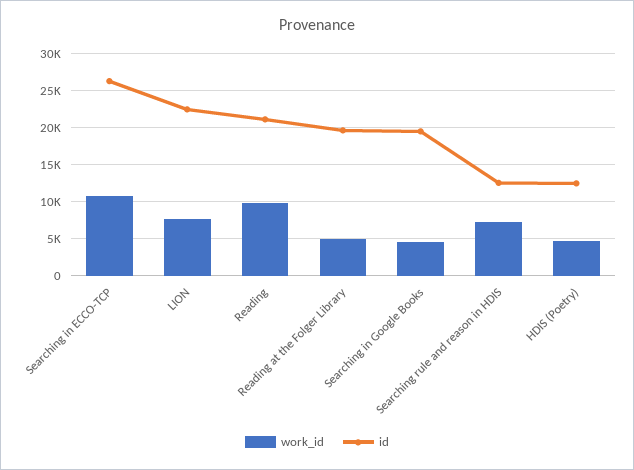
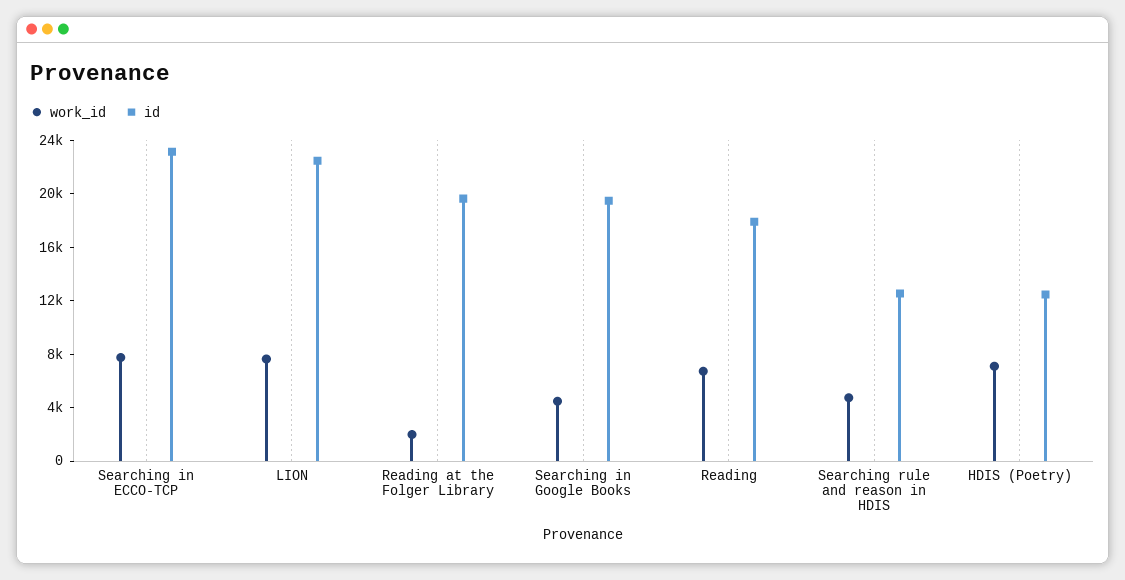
  {
    "work_id": {
-     "Searching in ECCO-TCP": 11000,
+     "Searching in ECCO-TCP": 8000,
      "LION": 8000,
-     "Reading": 10000,
+     "Reading": 7000,
-     "Reading at the Folger Library": 5000,
+     "Reading at the Folger Library": 2000,
      "Searching in Google Books": 4000,
-     "Searching rule and reason in HDIS": 7000,
+     "Searching rule and reason in HDIS": 5000,
-     "HDIS (Poetry)": 5000
+     "HDIS (Poetry)": 7000
    },
    "id": {
-     "Searching in ECCO-TCP": 26000,
+     "Searching in ECCO-TCP": 23000,
      "LION": 22000,
-     "Reading": 21000,
+     "Reading": 18000,
      "Reading at the Folger Library": 20000,
      "Searching in Google Books": 19000,
      "Searching rule and reason in HDIS": 13000,
      "HDIS (Poetry)": 12000
    }
  }

